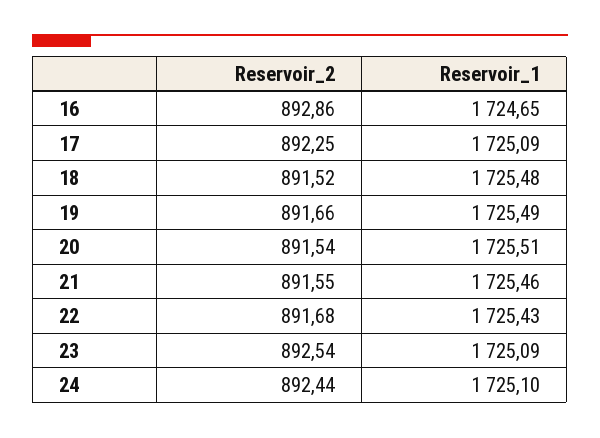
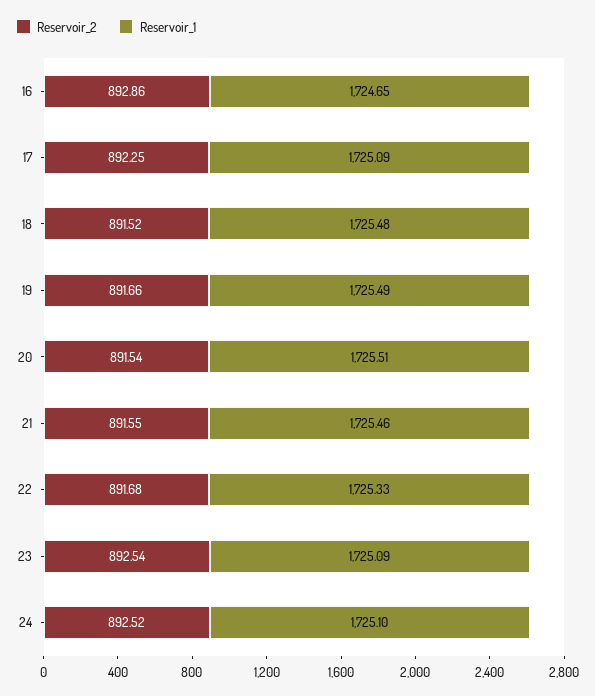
  {
    "Reservoir_2": {
      "16": 892.86,
      "17": 892.25,
      "18": 891.52,
      "19": 891.66,
      "20": 891.54,
      "21": 891.55,
      "22": 891.68,
      "23": 892.54,
-     "24": 892.44
+     "24": 892.52
    },
    "Reservoir_1": {
      "16": 1724.65,
      "17": 1725.09,
      "18": 1725.48,
      "19": 1725.49,
      "20": 1725.51,
      "21": 1725.46,
-     "22": 1725.43,
+     "22": 1725.33,
      "23": 1725.09,
      "24": 1725.1
    }
  }

